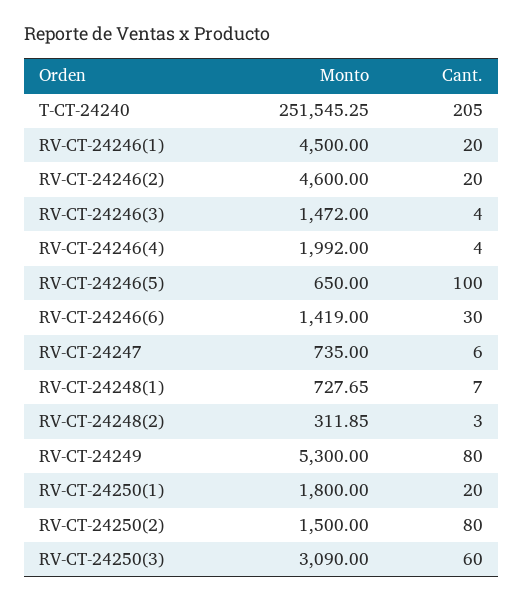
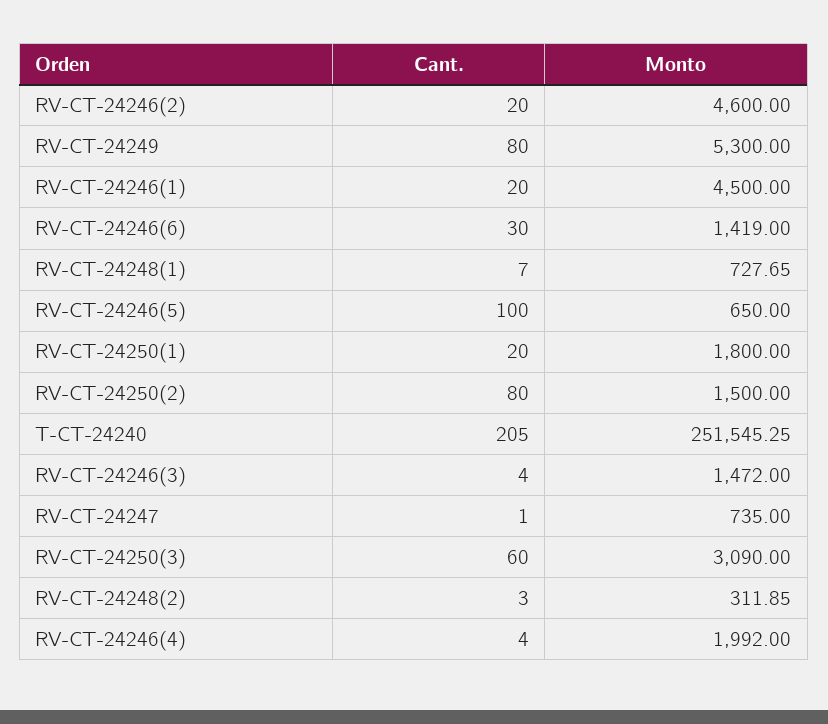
  {
    "Monto": {
      "T-CT-24240": 251545.25,
      "RV-CT-24246(1)": 4500,
      "RV-CT-24246(2)": 4600,
      "RV-CT-24246(3)": 1472,
      "RV-CT-24246(4)": 1992,
      "RV-CT-24246(5)": 650,
      "RV-CT-24246(6)": 1419,
      "RV-CT-24247": 735,
      "RV-CT-24248(1)": 727.65,
      "RV-CT-24248(2)": 311.85,
      "RV-CT-24249": 5300,
      "RV-CT-24250(1)": 1800,
      "RV-CT-24250(2)": 1500,
      "RV-CT-24250(3)": 3090
    },
    "Cant.": {
      "T-CT-24240": 205,
      "RV-CT-24246(1)": 20,
      "RV-CT-24246(2)": 20,
      "RV-CT-24246(3)": 4,
      "RV-CT-24246(4)": 4,
      "RV-CT-24246(5)": 100,
      "RV-CT-24246(6)": 30,
-     "RV-CT-24247": 6,
+     "RV-CT-24247": 1,
      "RV-CT-24248(1)": 7,
      "RV-CT-24248(2)": 3,
      "RV-CT-24249": 80,
      "RV-CT-24250(1)": 20,
      "RV-CT-24250(2)": 80,
      "RV-CT-24250(3)": 60
    }
  }

